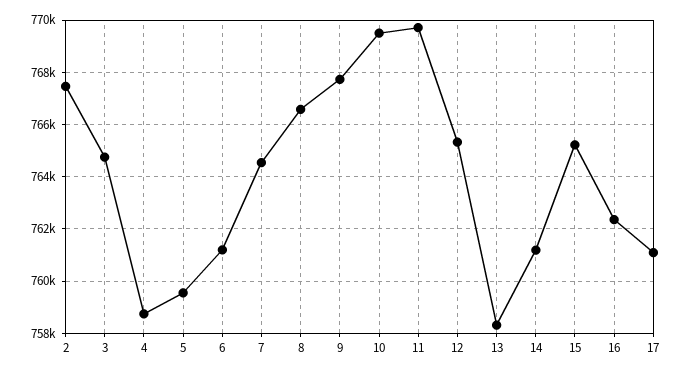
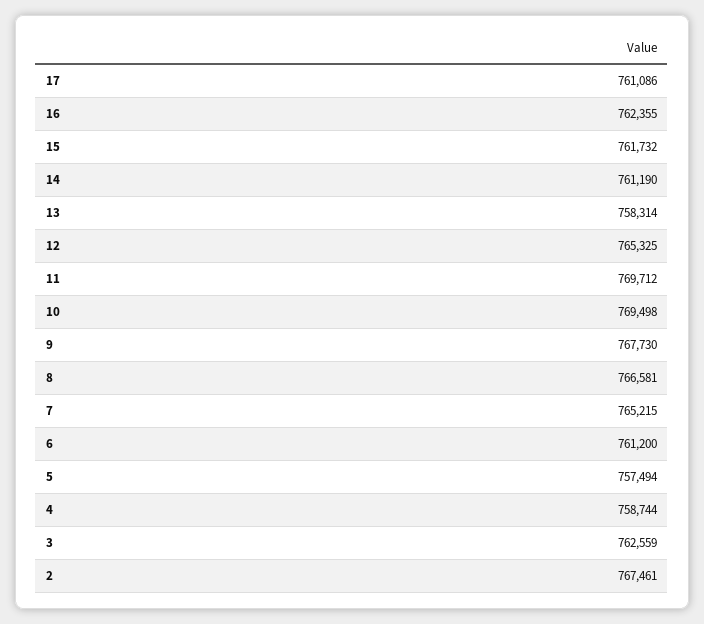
  {
    "2": 767461,
-   "3": 764750,
+   "3": 762559,
    "4": 758744,
-   "5": 759500,
+   "5": 757494,
    "6": 761200,
-   "7": 764500,
+   "7": 765215,
    "8": 766581,
    "9": 767730,
    "10": 769498,
    "11": 769712,
    "12": 765325,
    "13": 758314,
    "14": 761190,
-   "15": 765250,
+   "15": 761732,
    "16": 762355,
    "17": 761086
  }

